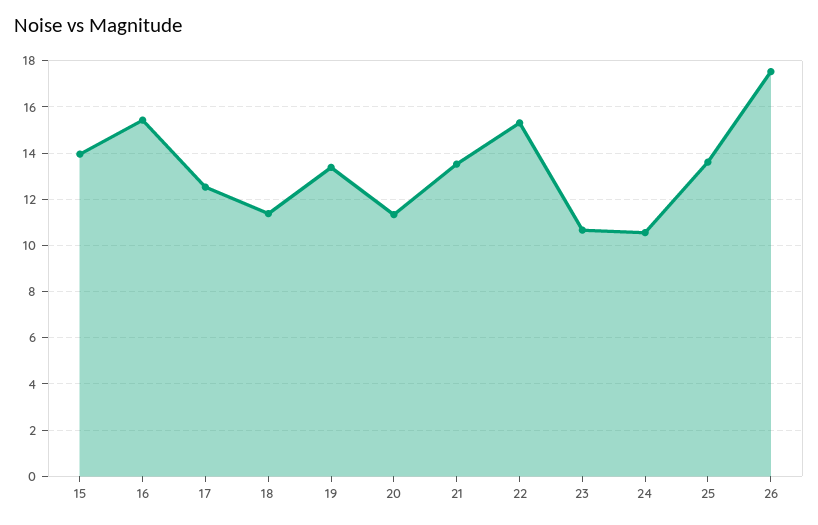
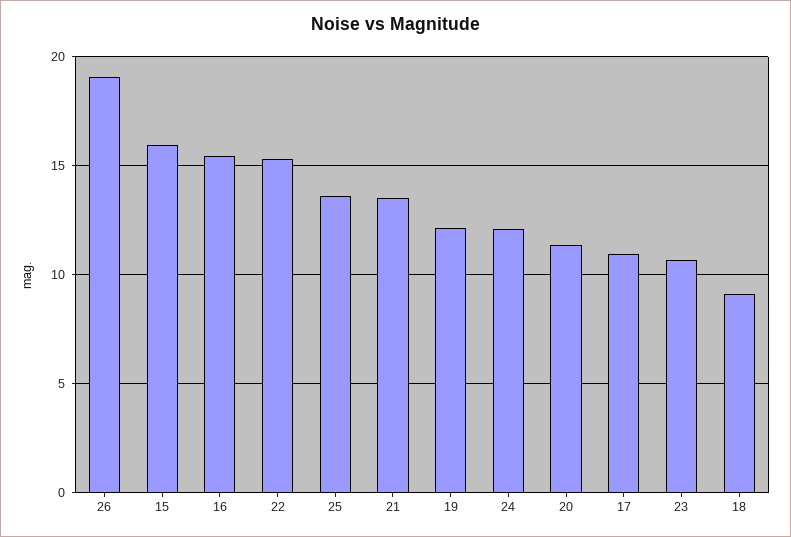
  {
-   "15": 14,
+   "15": 16,
    "16": 15.5,
-   "17": 12.5,
+   "17": 11,
-   "18": 11.5,
+   "18": 9,
-   "19": 13.5,
+   "19": 12,
    "20": 11.5,
    "21": 13.5,
    "22": 15.5,
    "23": 10.5,
-   "24": 10.5,
+   "24": 12,
    "25": 13.5,
-   "26": 17.5
+   "26": 19
  }

